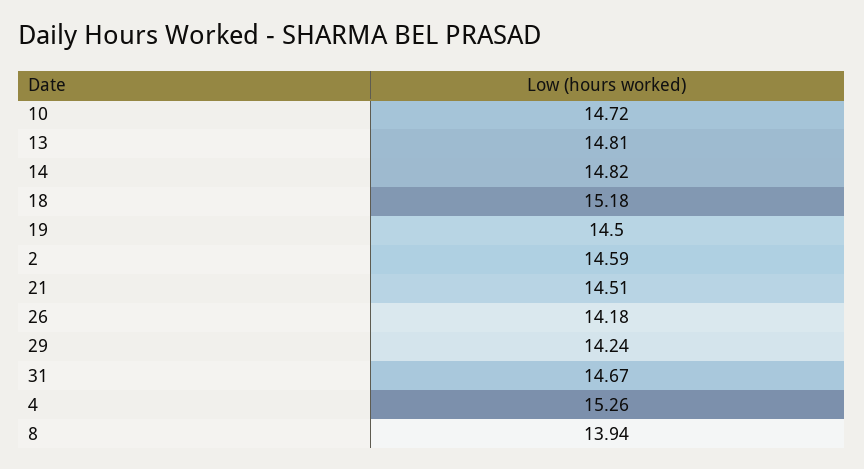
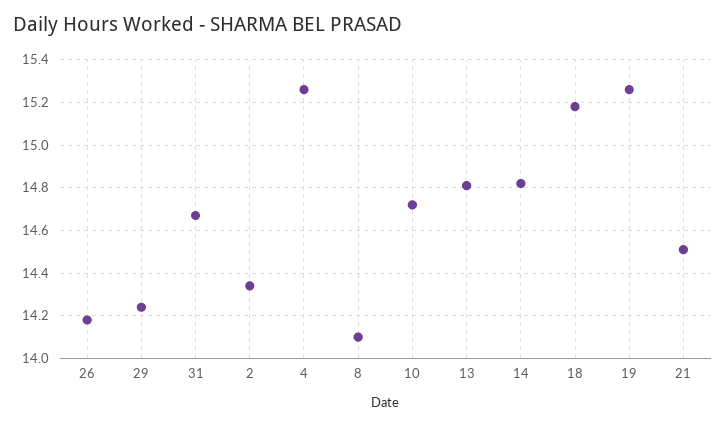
  {
    "10": 14.72,
    "13": 14.81,
    "14": 14.82,
    "18": 15.18,
-   "19": 14.5,
+   "19": 15.25,
-   "2": 14.59,
+   "2": 14.35,
    "21": 14.51,
    "26": 14.18,
    "29": 14.24,
    "31": 14.67,
    "4": 15.26,
-   "8": 13.94
+   "8": 14.1
  }

